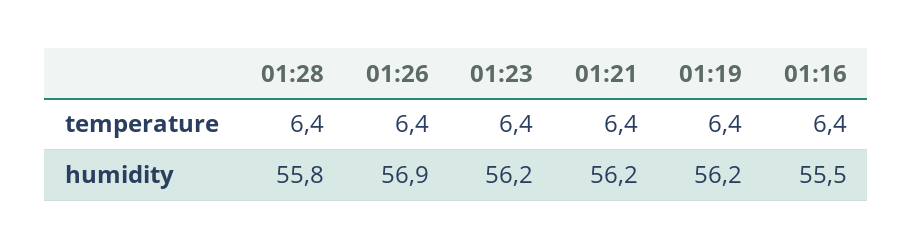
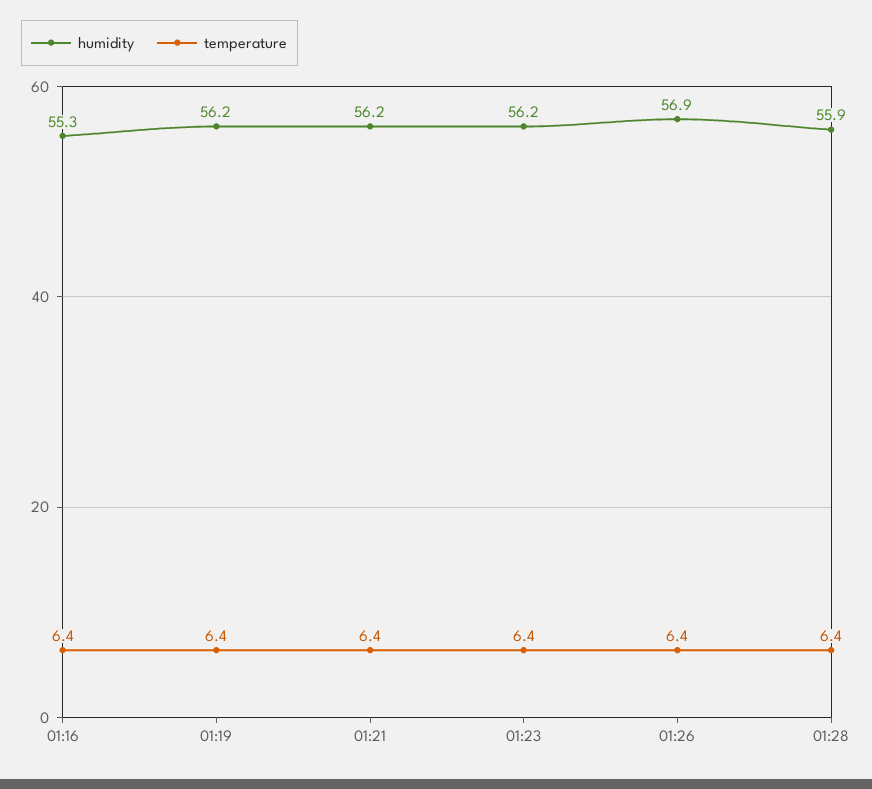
  {
    "temperature": {
      "01:28": 6.4,
      "01:26": 6.4,
      "01:23": 6.4,
      "01:21": 6.4,
      "01:19": 6.4,
      "01:16": 6.4
    },
    "humidity": {
-     "01:28": 55.8,
+     "01:28": 55.9,
      "01:26": 56.9,
      "01:23": 56.2,
      "01:21": 56.2,
      "01:19": 56.2,
-     "01:16": 55.5
+     "01:16": 55.3
    }
  }

